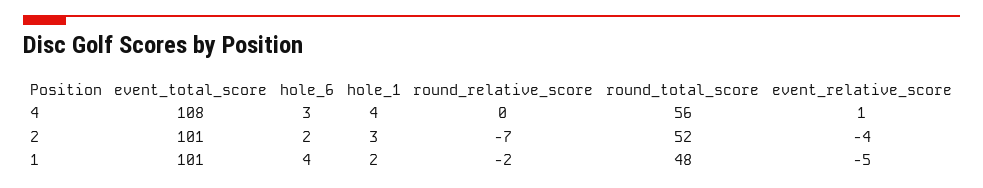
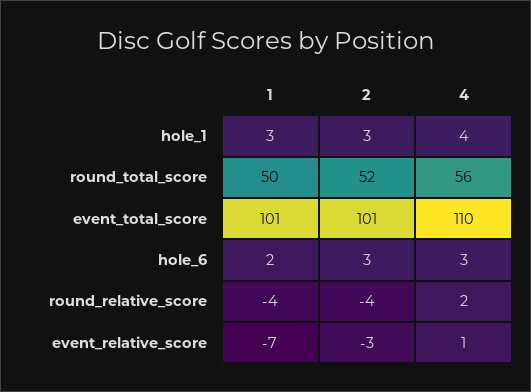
  {
    "event_total_score": {
-     "4": 108,
+     "4": 110,
      "2": 101,
      "1": 101
    },
    "hole_6": {
      "4": 3,
-     "2": 2,
+     "2": 3,
-     "1": 4
+     "1": 2
    },
    "hole_1": {
      "4": 4,
      "2": 3,
-     "1": 2
+     "1": 3
    },
    "round_relative_score": {
-     "4": 0,
+     "4": 2,
-     "2": -7,
+     "2": -4,
-     "1": -2
+     "1": -4
    },
    "round_total_score": {
      "4": 56,
      "2": 52,
-     "1": 48
+     "1": 50
    },
    "event_relative_score": {
      "4": 1,
-     "2": -4,
+     "2": -3,
-     "1": -5
+     "1": -7
    }
  }

